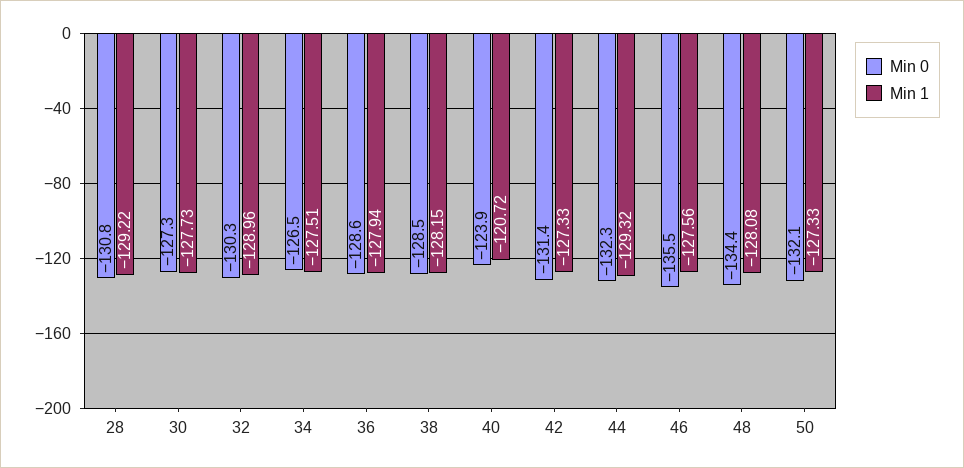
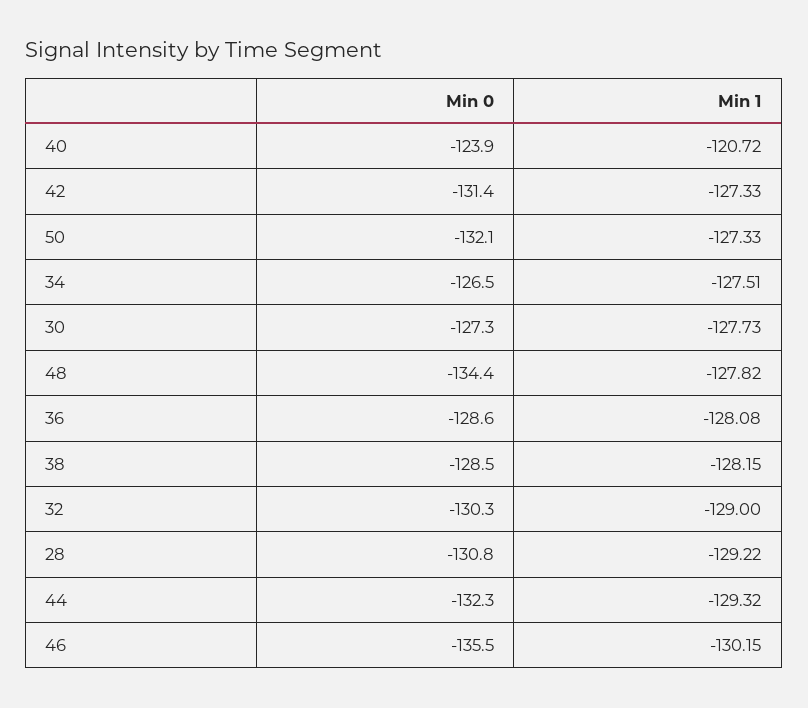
  {
    "Min 0": {
      "28": -130.8,
      "30": -127.3,
      "32": -130.3,
      "34": -126.5,
      "36": -128.6,
      "38": -128.5,
      "40": -123.9,
      "42": -131.4,
      "44": -132.3,
      "46": -135.5,
      "48": -134.4,
      "50": -132.1
    },
    "Min 1": {
      "28": -129.22,
      "30": -127.73,
-     "32": -128.96,
+     "32": -129,
      "34": -127.51,
-     "36": -127.94,
+     "36": -128.08,
      "38": -128.15,
      "40": -120.72,
      "42": -127.33,
      "44": -129.32,
-     "46": -127.56,
+     "46": -130.15,
-     "48": -128.08,
+     "48": -127.82,
      "50": -127.33
    }
  }

